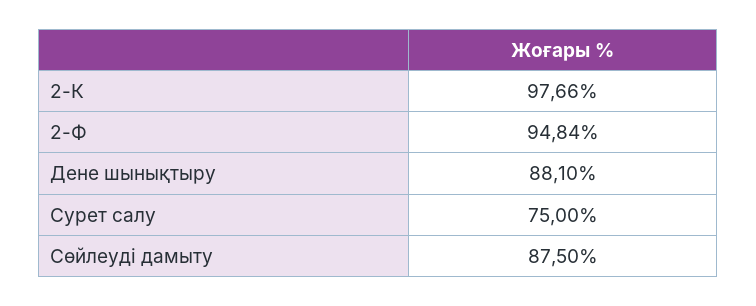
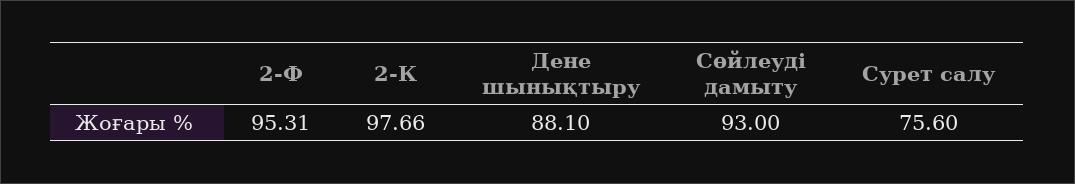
  {
    "2-К": 97.66,
-   "2-Ф": 94.84,
+   "2-Ф": 95.31,
    "Дене шынықтыру": 88.1,
-   "Сурет салу": 75,
+   "Сурет салу": 75.6,
-   "Сөйлеуді дамыту": 87.5
+   "Сөйлеуді дамыту": 93
  }

